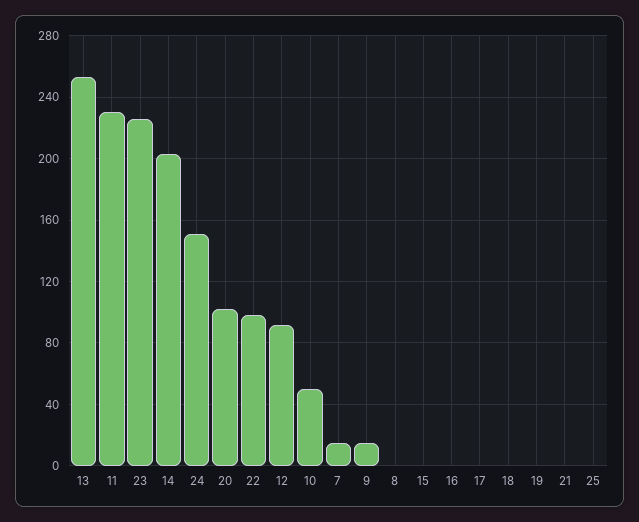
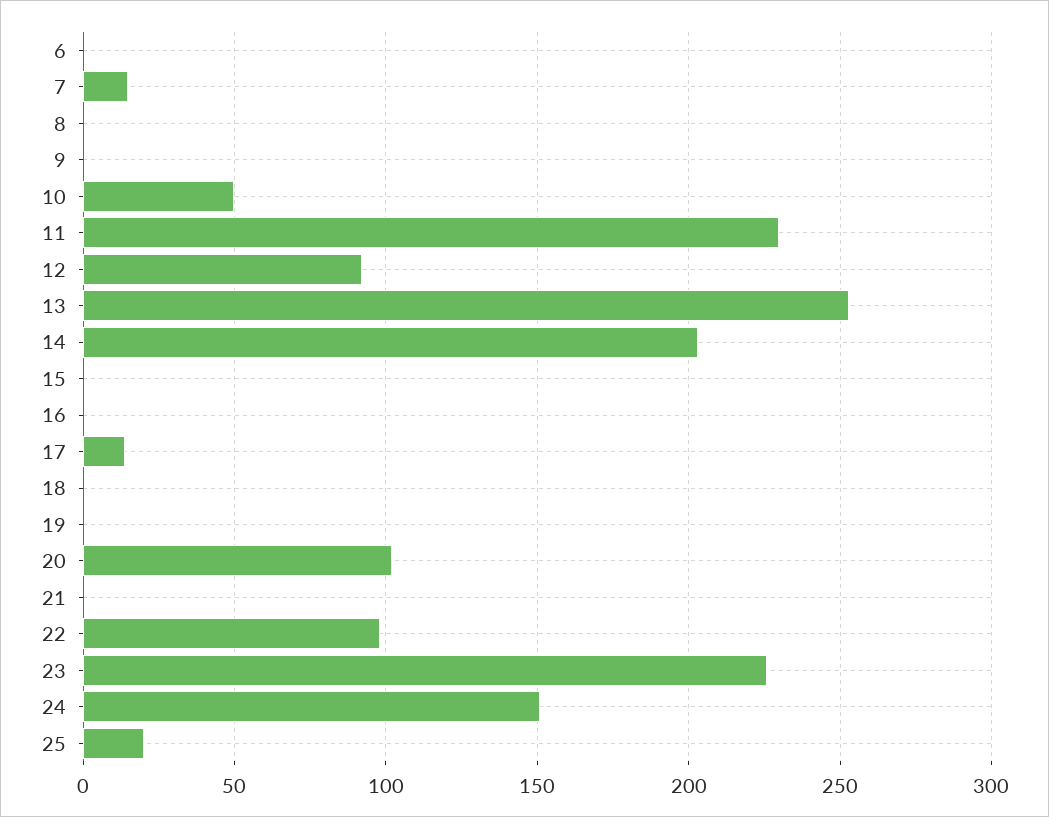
  {
    "13": 255,
    "11": 230,
    "23": 225,
    "14": 205,
    "24": 150,
    "20": 100,
    "22": 100,
    "12": 90,
    "10": 50,
    "7": 15,
-   "9": 15,
+   "9": 0,
    "8": 0,
    "15": 0,
    "16": 0,
-   "17": 0,
+   "17": 15,
    "18": 0,
    "19": 0,
    "21": 0,
-   "25": 0
+   "25": 20,
+   "6": 0
  }

